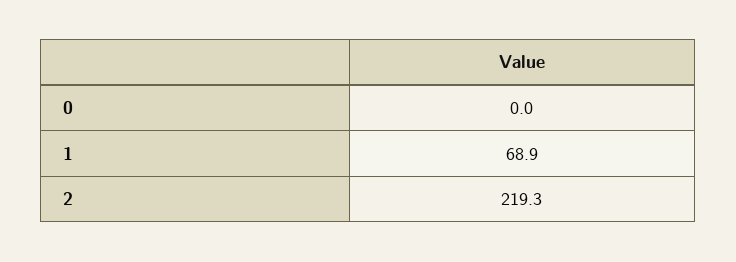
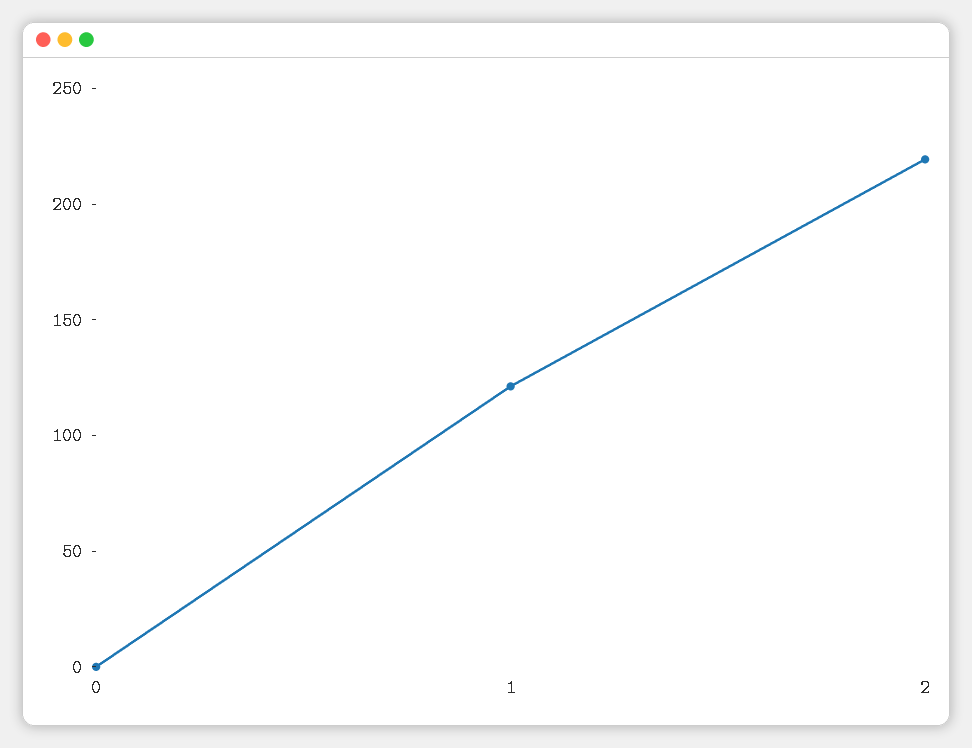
  {
    "0": 0,
-   "1": 68.9,
+   "1": 120,
    "2": 219.3
  }

